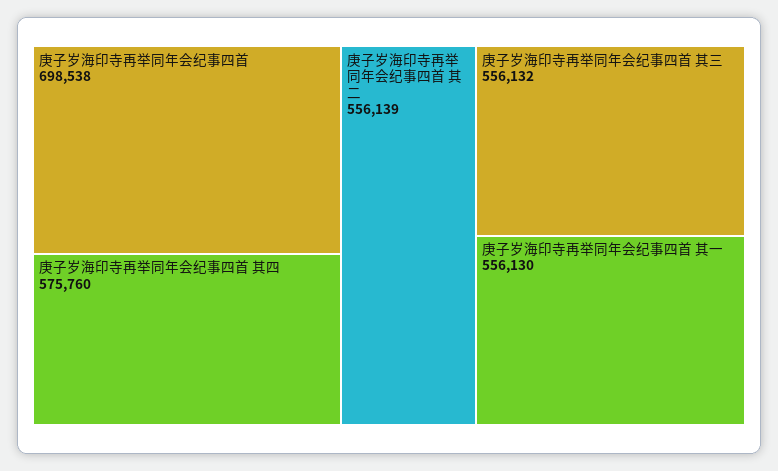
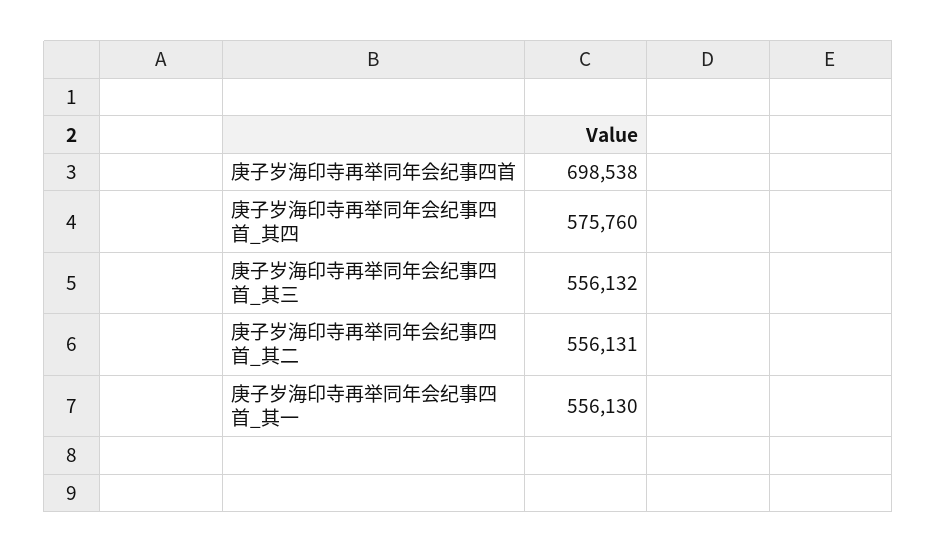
  {
    "庚子岁海印寺再举同年会纪事四首": 698538,
    "庚子岁海印寺再举同年会纪事四首 其四": 575760,
-   "庚子岁海印寺再举同年会纪事四首 其二": 556139,
+   "庚子岁海印寺再举同年会纪事四首 其二": 556131,
    "庚子岁海印寺再举同年会纪事四首 其三": 556132,
    "庚子岁海印寺再举同年会纪事四首 其一": 556130
  }

